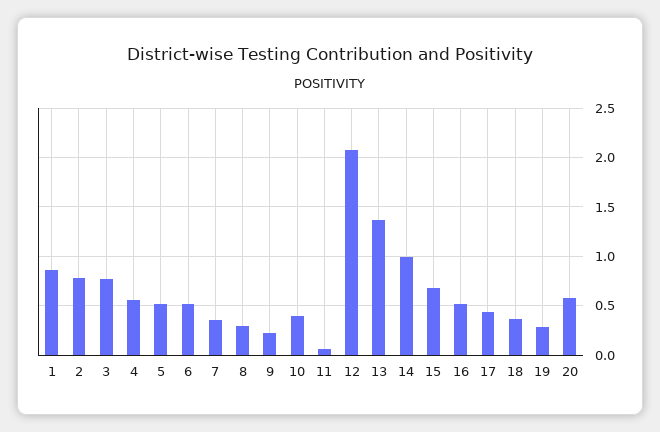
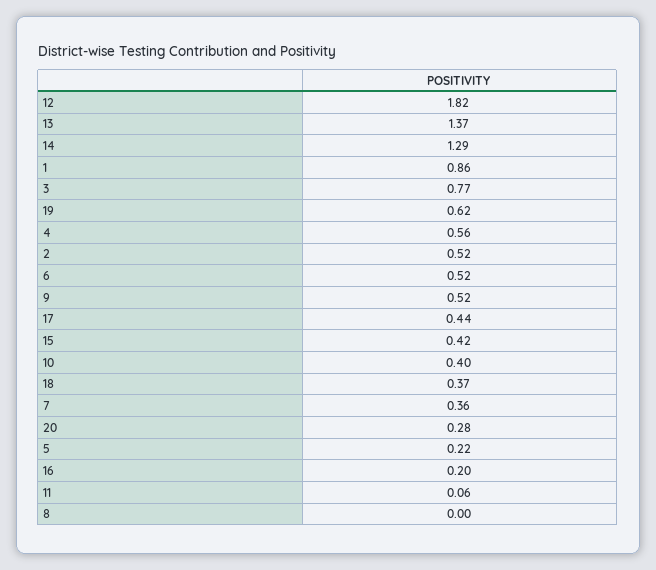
  {
    "1": 0.86,
-   "2": 0.8,
+   "2": 0.52,
    "3": 0.77,
    "4": 0.56,
-   "5": 0.5,
+   "5": 0.22,
    "6": 0.52,
    "7": 0.36,
-   "8": 0.3,
+   "8": 0,
-   "9": 0.2,
+   "9": 0.52,
    "10": 0.4,
    "11": 0.06,
-   "12": 2.1,
+   "12": 1.82,
    "13": 1.37,
-   "14": 1,
+   "14": 1.29,
-   "15": 0.7,
+   "15": 0.42,
-   "16": 0.5,
+   "16": 0.2,
    "17": 0.44,
    "18": 0.37,
-   "19": 0.3,
+   "19": 0.62,
-   "20": 0.6
+   "20": 0.28
  }

